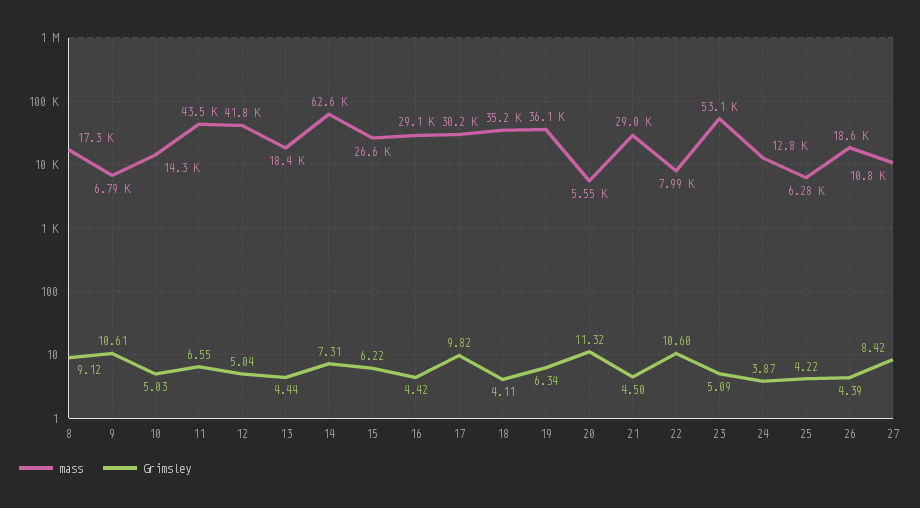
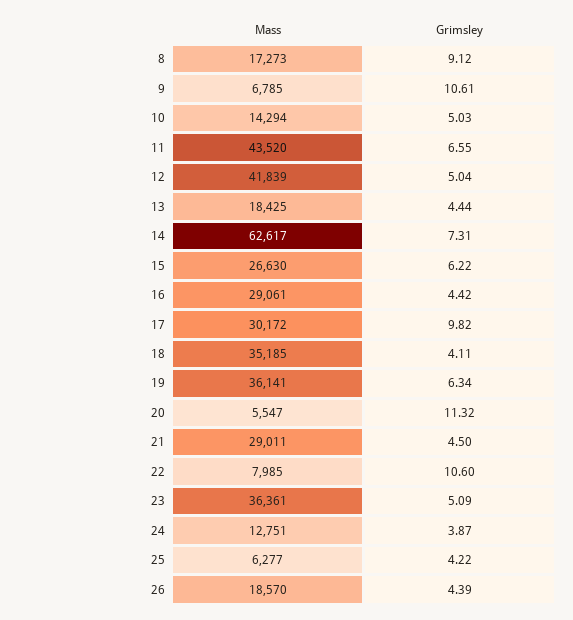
  {
    "mass": {
      "8": 17273,
      "9": 6785,
      "10": 14294,
      "11": 43520,
      "12": 41839,
      "13": 18425,
      "14": 62617,
      "15": 26630,
      "16": 29061,
      "17": 30172,
      "18": 35185,
      "19": 36141,
      "20": 5547,
      "21": 29011,
      "22": 7985,
-     "23": 53100,
+     "23": 36361,
      "24": 12751,
      "25": 6277,
-     "26": 18570,
+     "26": 18570
-     "27": 10800
    },
    "Grimsley": {
      "8": 9.12,
      "9": 10.61,
      "10": 5.03,
      "11": 6.55,
      "12": 5.04,
      "13": 4.44,
      "14": 7.31,
      "15": 6.22,
      "16": 4.42,
      "17": 9.82,
      "18": 4.11,
      "19": 6.34,
      "20": 11.32,
      "21": 4.5,
      "22": 10.6,
      "23": 5.09,
      "24": 3.87,
      "25": 4.22,
-     "26": 4.39,
+     "26": 4.39
-     "27": 8.42
    }
  }

